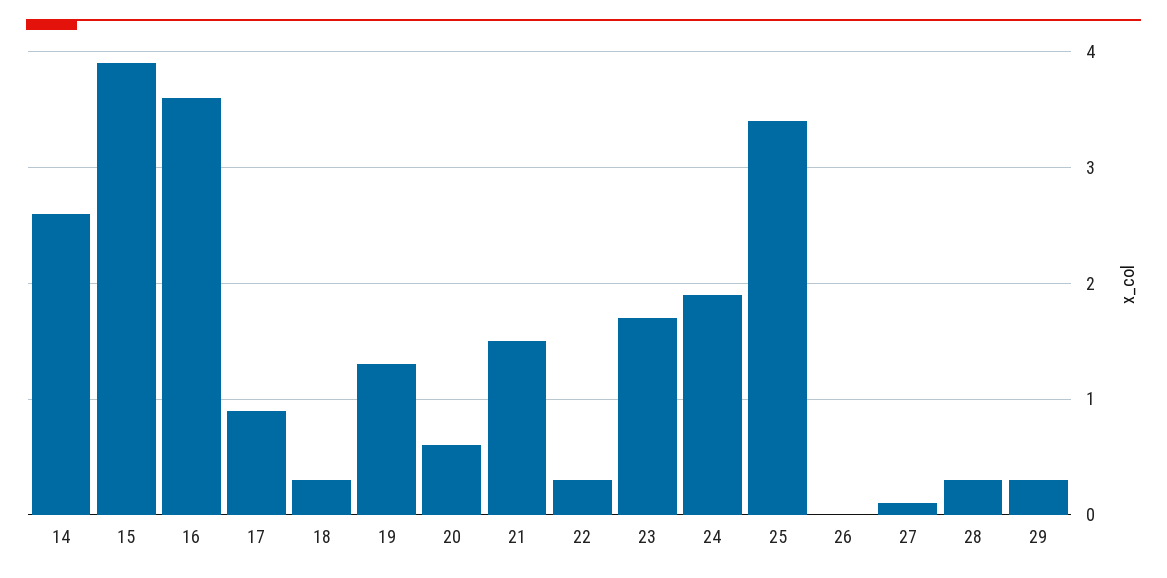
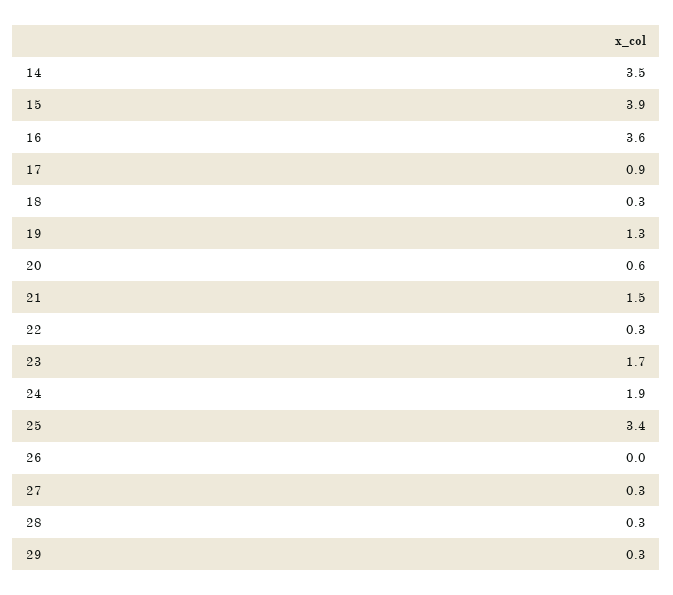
  {
-   "14": 2.6,
+   "14": 3.5,
    "15": 3.9,
    "16": 3.6,
    "17": 0.9,
    "18": 0.3,
    "19": 1.3,
    "20": 0.6,
    "21": 1.5,
    "22": 0.3,
    "23": 1.7,
    "24": 1.9,
    "25": 3.4,
    "26": 0,
-   "27": 0.1,
+   "27": 0.3,
    "28": 0.3,
    "29": 0.3
  }

